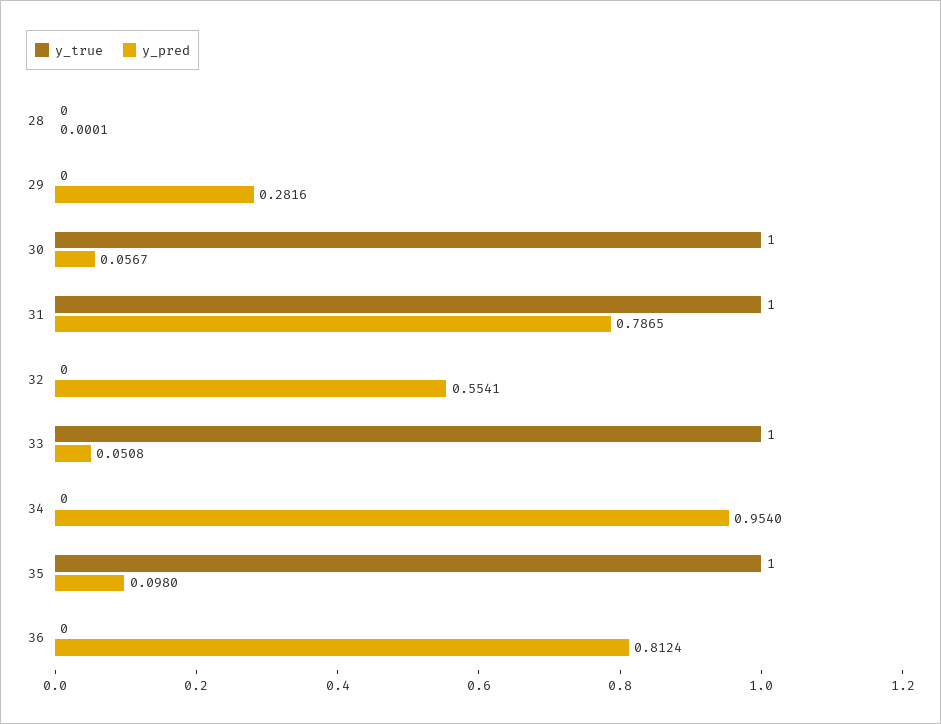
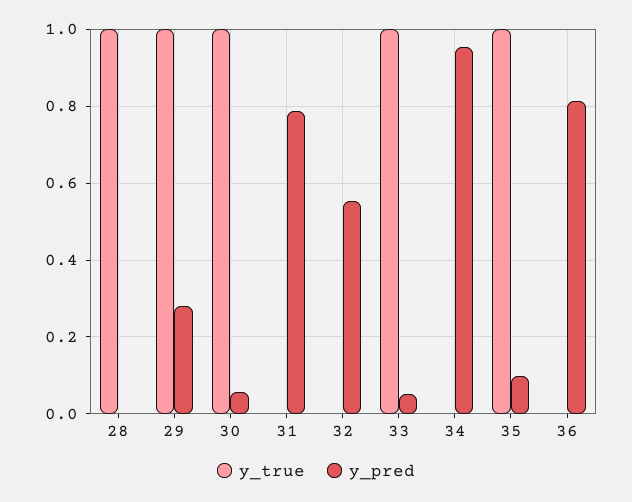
  {
    "y_true": {
-     "28": 0,
+     "28": 1,
-     "29": 0,
+     "29": 1,
      "30": 1,
-     "31": 1,
+     "31": 0,
      "32": 0,
      "33": 1,
      "34": 0,
      "35": 1,
      "36": 0
    },
    "y_pred": {
      "28": 0.0001,
      "29": 0.2816,
      "30": 0.0567,
      "31": 0.7865,
      "32": 0.5541,
      "33": 0.0508,
      "34": 0.954,
      "35": 0.098,
      "36": 0.8124
    }
  }

